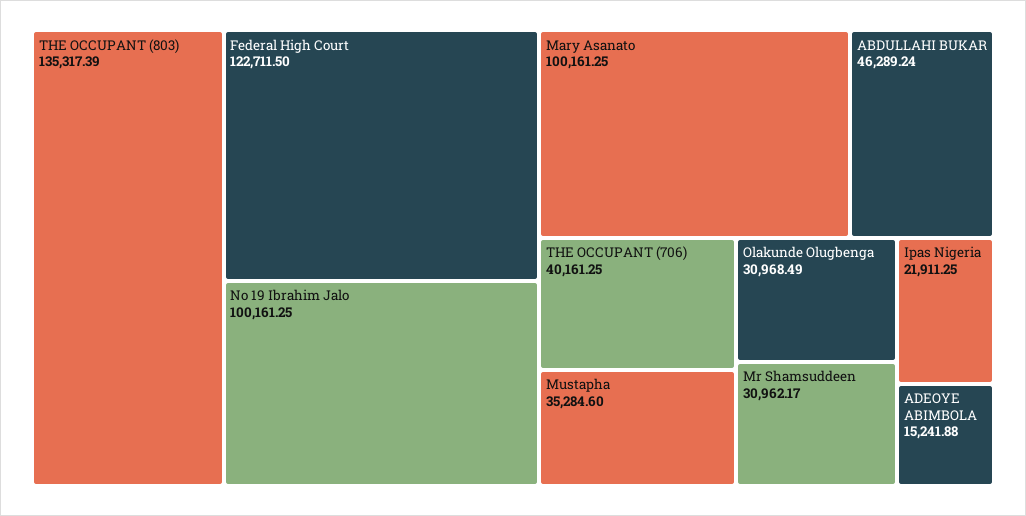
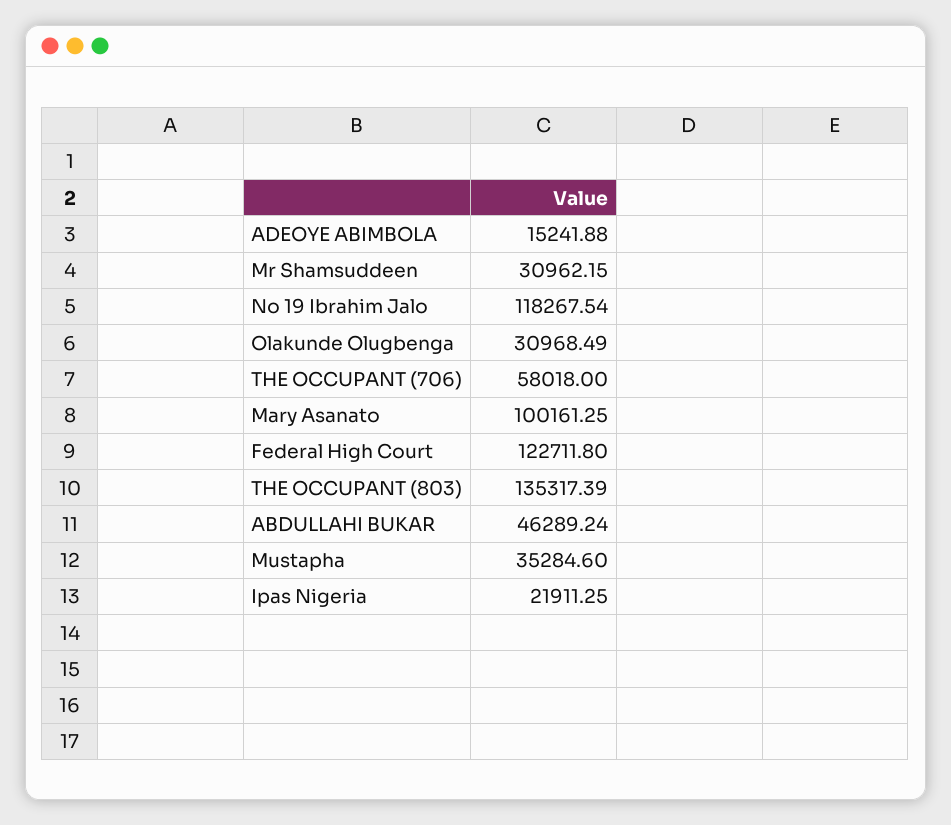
  {
    "THE OCCUPANT (803)": 135317.39,
-   "Federal High Court": 122711.5,
+   "Federal High Court": 122711.8,
-   "No 19 Ibrahim Jalo": 100161.25,
+   "No 19 Ibrahim Jalo": 118267.54,
    "Mary Asanato": 100161.25,
    "ABDULLAHI BUKAR": 46289.24,
-   "THE OCCUPANT (706)": 40161.25,
+   "THE OCCUPANT (706)": 58018,
    "Mustapha": 35284.6,
    "Olakunde Olugbenga": 30968.49,
-   "Mr Shamsuddeen": 30962.17,
+   "Mr Shamsuddeen": 30962.15,
    "Ipas Nigeria": 21911.25,
    "ADEOYE ABIMBOLA": 15241.88
  }

